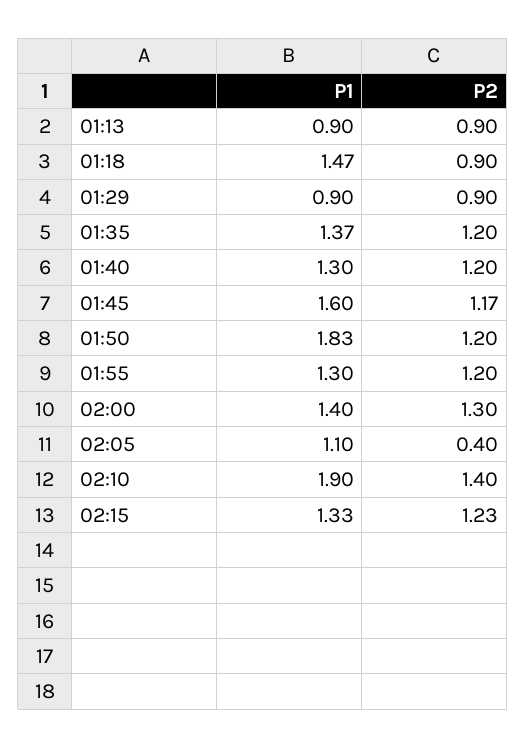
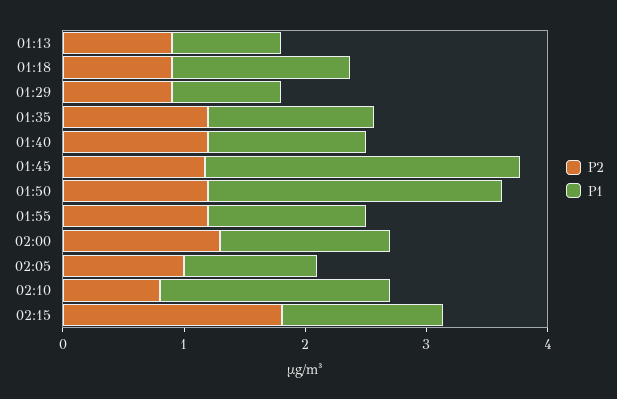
  {
    "P1": {
      "01:13": 0.9,
      "01:18": 1.47,
      "01:29": 0.9,
      "01:35": 1.37,
      "01:40": 1.3,
-     "01:45": 1.6,
+     "01:45": 2.6,
-     "01:50": 1.83,
+     "01:50": 2.4,
      "01:55": 1.3,
      "02:00": 1.4,
      "02:05": 1.1,
      "02:10": 1.9,
      "02:15": 1.33
    },
    "P2": {
      "01:13": 0.9,
      "01:18": 0.9,
      "01:29": 0.9,
      "01:35": 1.2,
      "01:40": 1.2,
      "01:45": 1.17,
      "01:50": 1.2,
      "01:55": 1.2,
      "02:00": 1.3,
-     "02:05": 0.4,
+     "02:05": 1,
-     "02:10": 1.4,
+     "02:10": 0.8,
-     "02:15": 1.23
+     "02:15": 1.8
    }
  }

